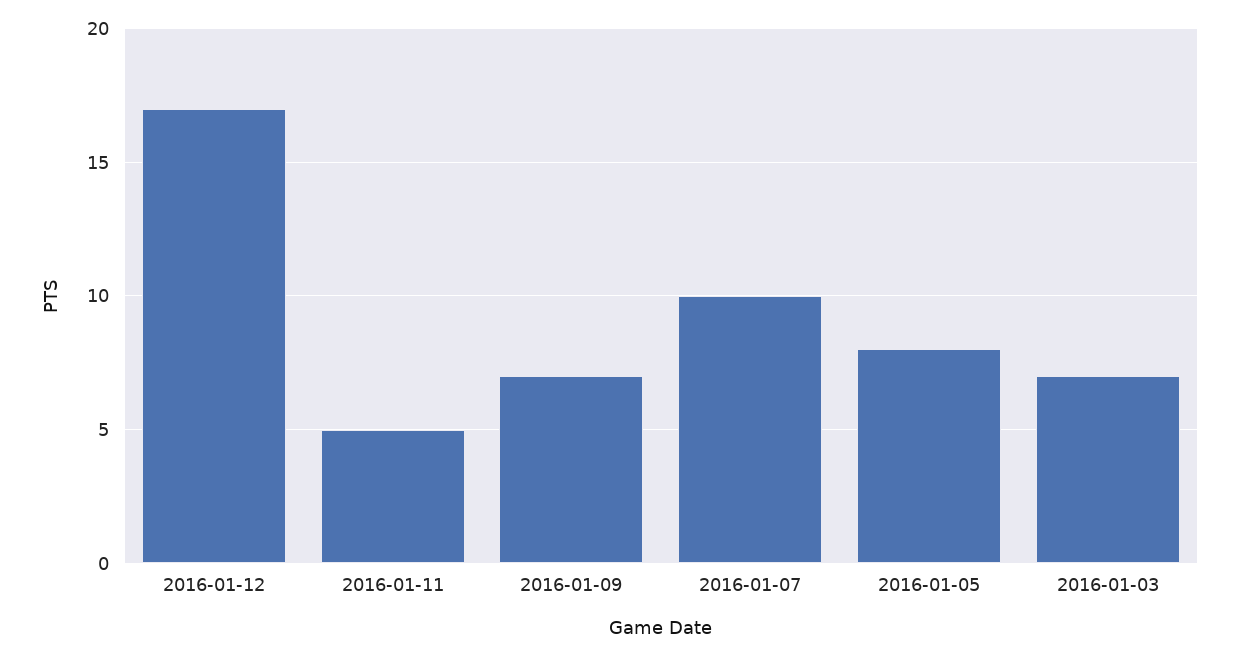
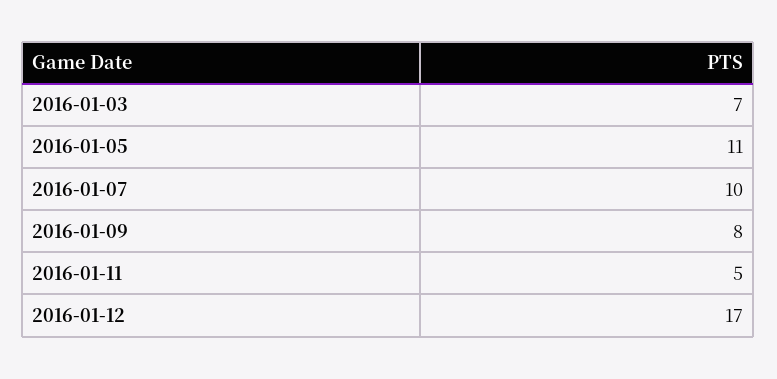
  {
    "2016-01-12": 17,
    "2016-01-11": 5,
-   "2016-01-09": 7,
+   "2016-01-09": 8,
    "2016-01-07": 10,
-   "2016-01-05": 8,
+   "2016-01-05": 11,
    "2016-01-03": 7
  }

